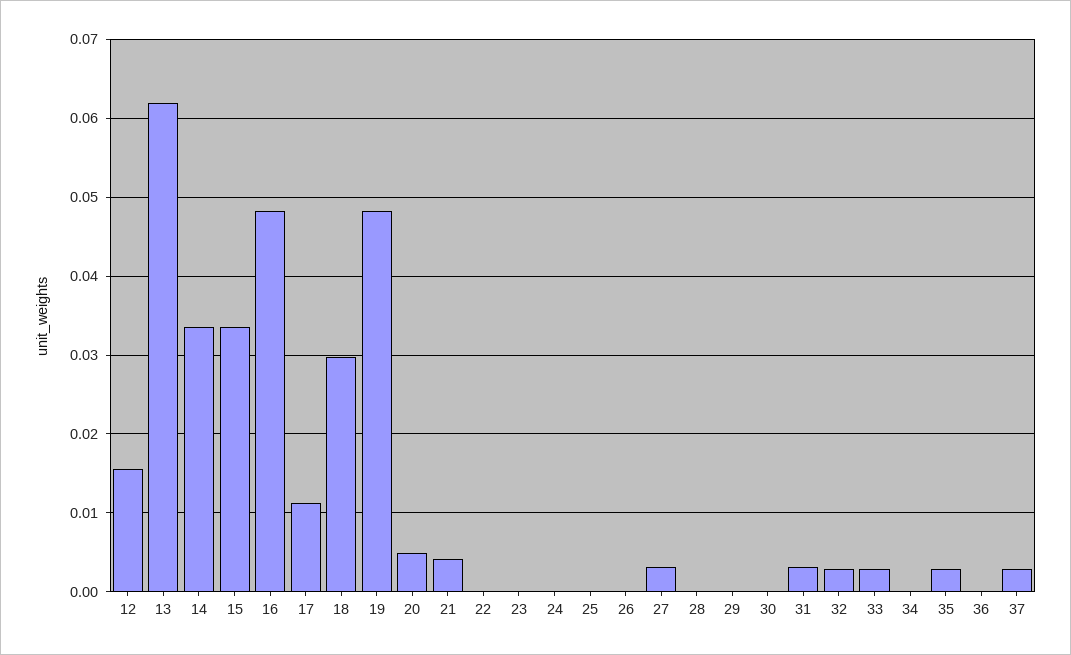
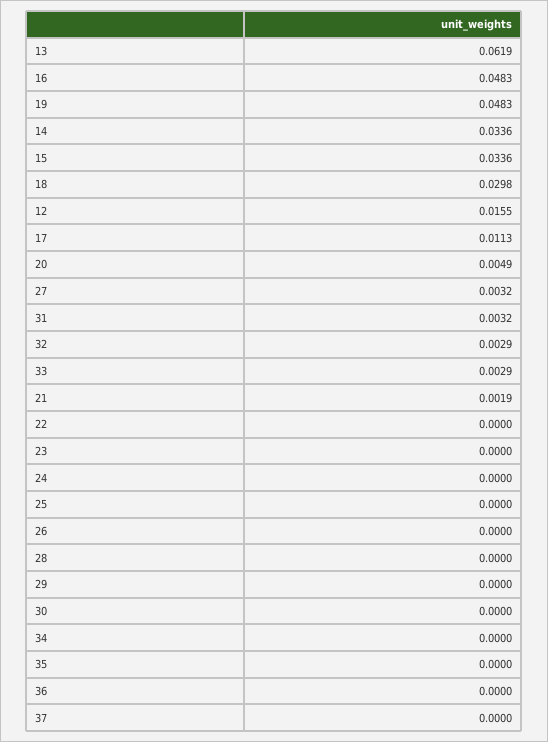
  {
    "12": 0.0155,
    "13": 0.0619,
    "14": 0.0336,
    "15": 0.0336,
    "16": 0.0483,
    "17": 0.0113,
    "18": 0.0298,
    "19": 0.0483,
    "20": 0.0049,
-   "21": 0.004,
+   "21": 0.0019,
    "22": 0,
    "23": 0,
    "24": 0,
    "25": 0,
    "26": 0,
    "27": 0.0032,
    "28": 0,
    "29": 0,
    "30": 0,
    "31": 0.0032,
    "32": 0.0029,
    "33": 0.0029,
    "34": 0,
-   "35": 0.003,
+   "35": 0,
    "36": 0,
-   "37": 0.003
+   "37": 0
  }

